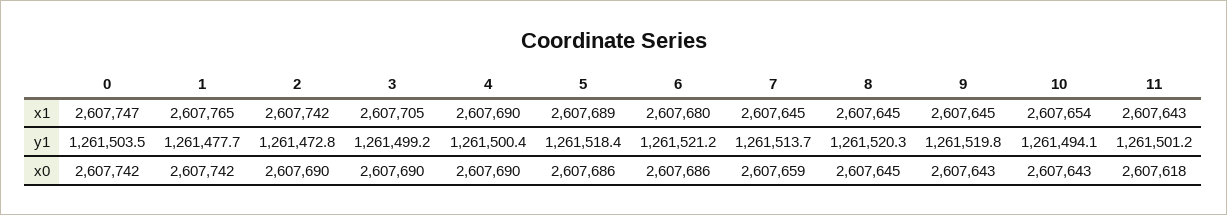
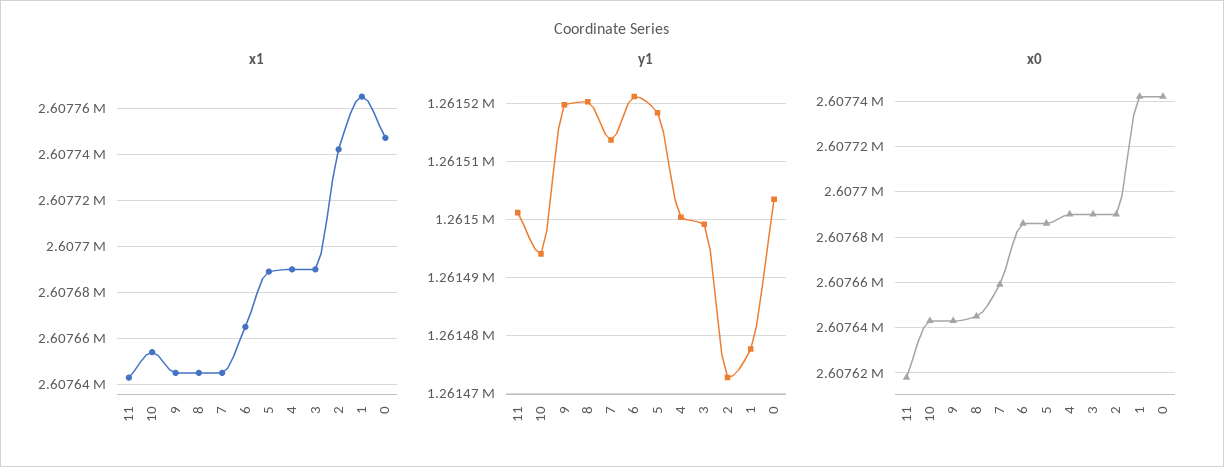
  {
    "x1": {
      "0": 2607747,
      "1": 2607765,
      "2": 2607742,
-     "3": 2607705,
+     "3": 2607690,
      "4": 2607690,
      "5": 2607689,
-     "6": 2607680,
+     "6": 2607665,
      "7": 2607645,
      "8": 2607645,
      "9": 2607645,
      "10": 2607654,
      "11": 2607643
    },
    "y1": {
      "0": 1261503.5,
      "1": 1261477.7,
      "2": 1261472.8,
      "3": 1261499.2,
      "4": 1261500.4,
      "5": 1261518.4,
      "6": 1261521.2,
      "7": 1261513.7,
      "8": 1261520.3,
      "9": 1261519.8,
      "10": 1261494.1,
      "11": 1261501.2
    },
    "x0": {
      "0": 2607742,
      "1": 2607742,
      "2": 2607690,
      "3": 2607690,
      "4": 2607690,
      "5": 2607686,
      "6": 2607686,
      "7": 2607659,
      "8": 2607645,
      "9": 2607643,
      "10": 2607643,
      "11": 2607618
    }
  }

